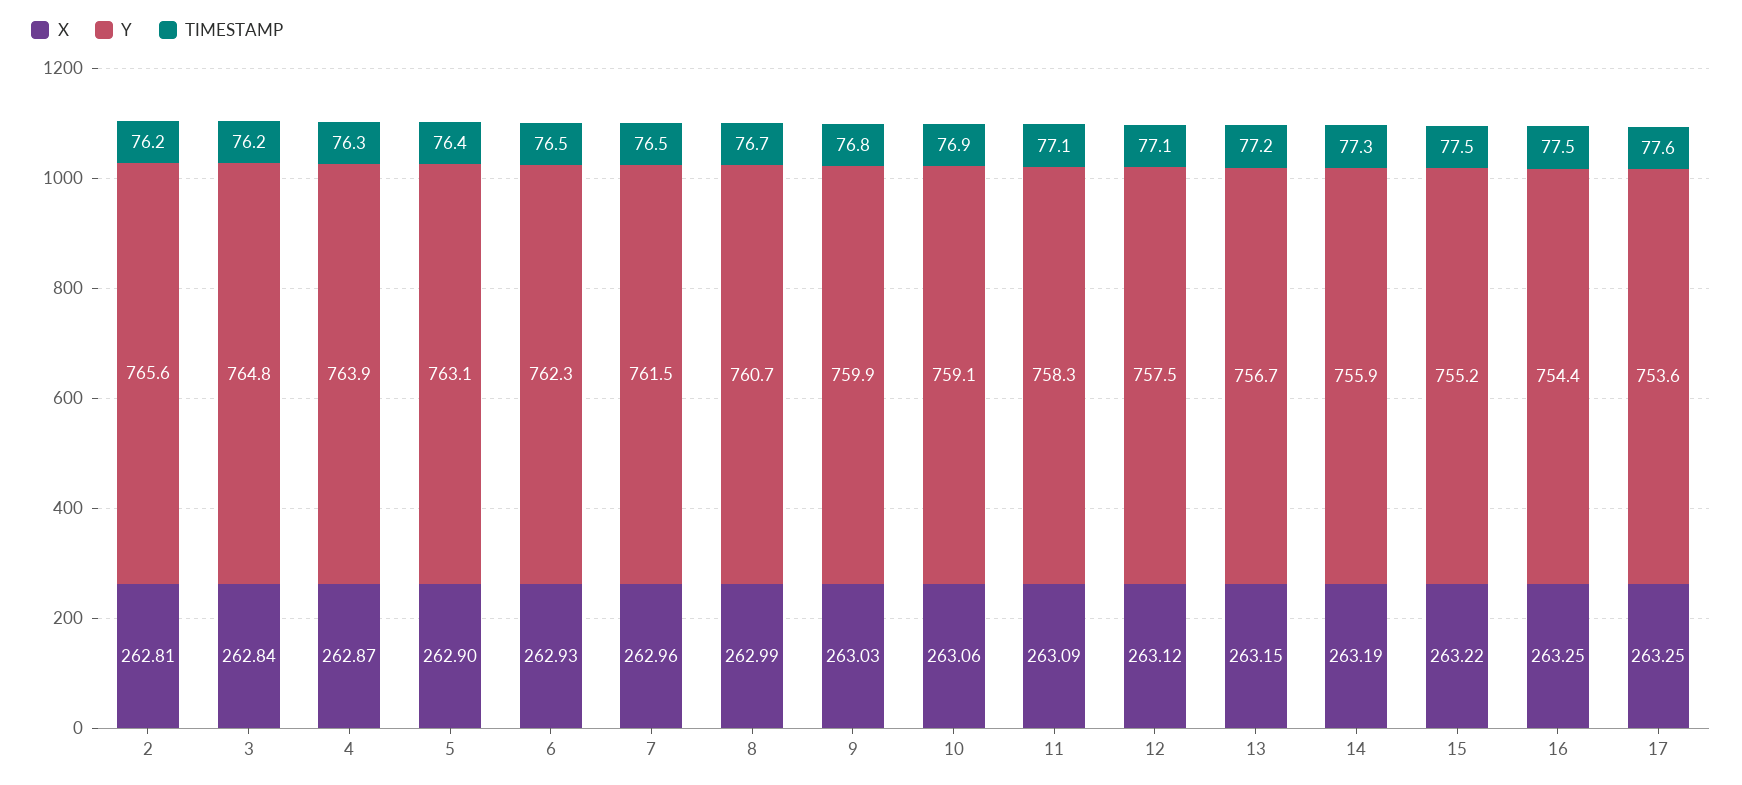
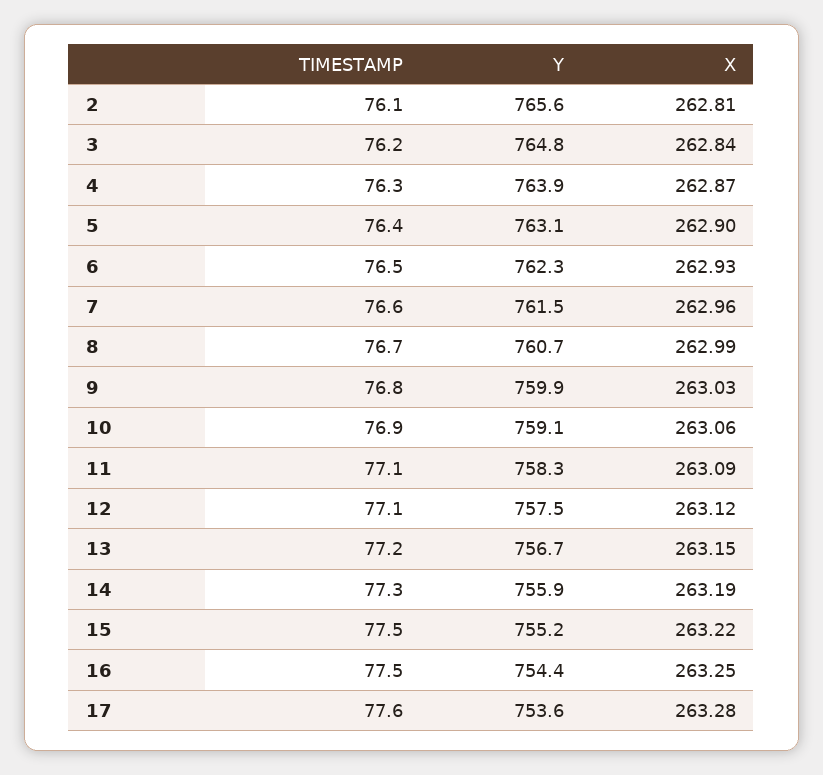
  {
    "X": {
      "2": 262.81,
      "3": 262.84,
      "4": 262.87,
      "5": 262.9,
      "6": 262.93,
      "7": 262.96,
      "8": 262.99,
      "9": 263.03,
      "10": 263.06,
      "11": 263.09,
      "12": 263.12,
      "13": 263.15,
      "14": 263.19,
      "15": 263.22,
      "16": 263.25,
-     "17": 263.25
+     "17": 263.28
    },
    "Y": {
      "2": 765.6,
      "3": 764.8,
      "4": 763.9,
      "5": 763.1,
      "6": 762.3,
      "7": 761.5,
      "8": 760.7,
      "9": 759.9,
      "10": 759.1,
      "11": 758.3,
      "12": 757.5,
      "13": 756.7,
      "14": 755.9,
      "15": 755.2,
      "16": 754.4,
      "17": 753.6
    },
    "TIMESTAMP": {
-     "2": 76.2,
+     "2": 76.1,
      "3": 76.2,
      "4": 76.3,
      "5": 76.4,
      "6": 76.5,
-     "7": 76.5,
+     "7": 76.6,
      "8": 76.7,
      "9": 76.8,
      "10": 76.9,
      "11": 77.1,
      "12": 77.1,
      "13": 77.2,
      "14": 77.3,
      "15": 77.5,
      "16": 77.5,
      "17": 77.6
    }
  }

